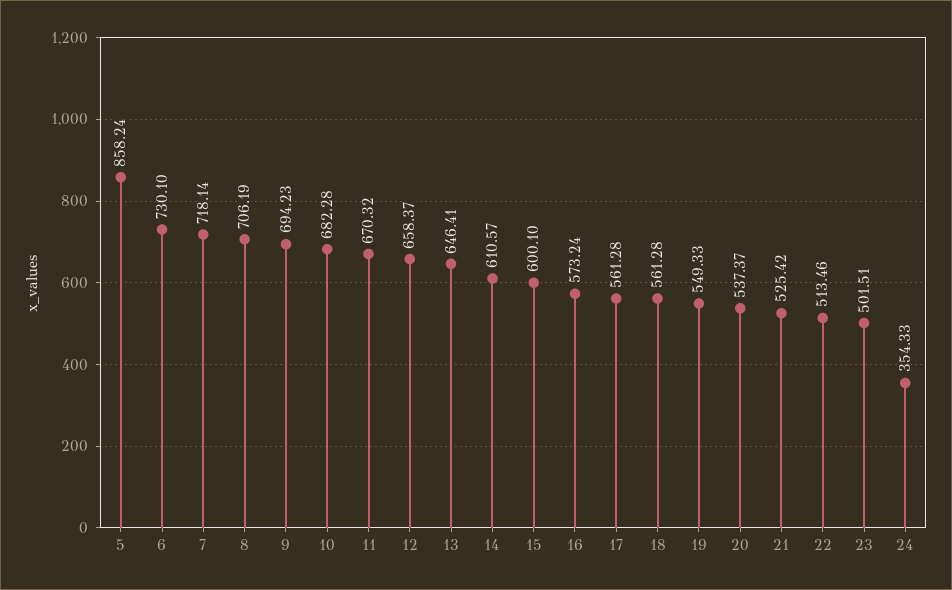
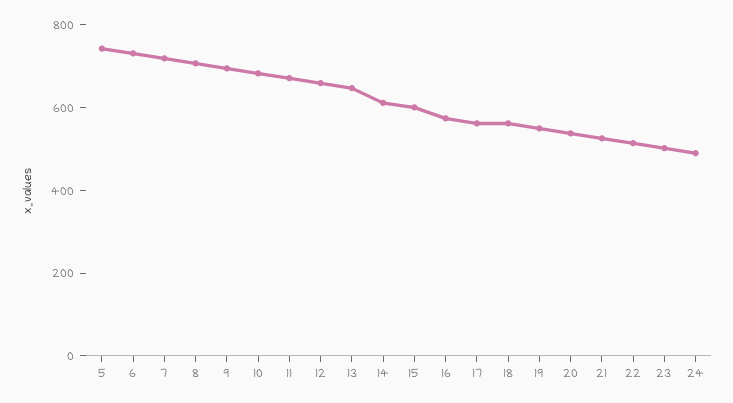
  {
-   "5": 858.24,
+   "5": 750,
    "6": 730.1,
    "7": 718.14,
    "8": 706.19,
    "9": 694.23,
    "10": 682.28,
    "11": 670.32,
    "12": 658.37,
    "13": 646.41,
    "14": 610.57,
    "15": 600.1,
    "16": 573.24,
    "17": 561.28,
    "18": 561.28,
    "19": 549.33,
    "20": 537.37,
    "21": 525.42,
    "22": 513.46,
    "23": 501.51,
-   "24": 354.33
+   "24": 500
  }

